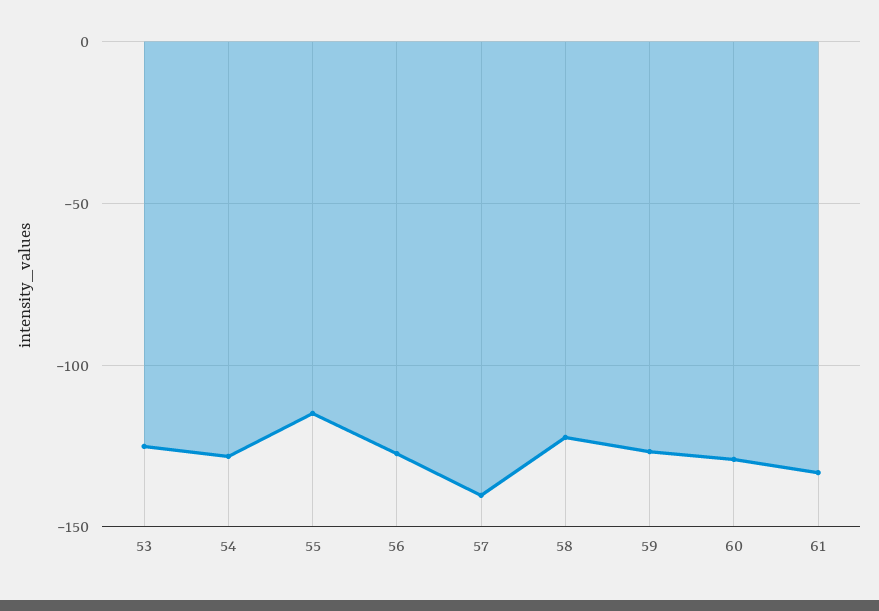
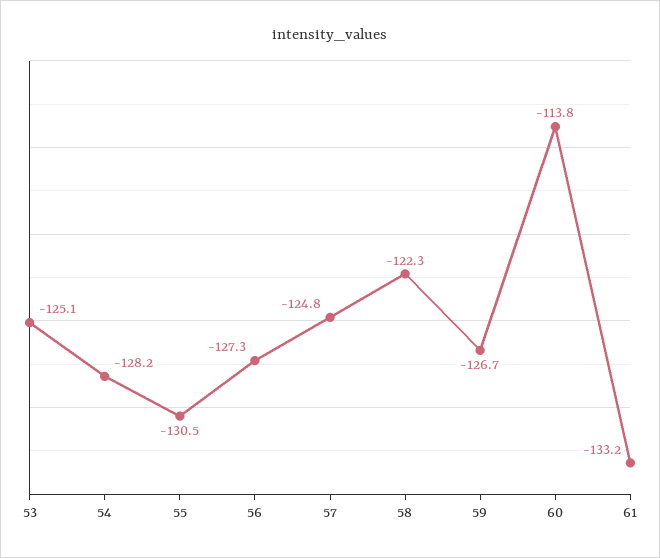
  {
    "53": -125.1,
    "54": -128.2,
-   "55": -115,
+   "55": -130.5,
    "56": -127.3,
-   "57": -140,
+   "57": -124.8,
    "58": -122.3,
    "59": -126.7,
-   "60": -130,
+   "60": -113.8,
    "61": -133.2
  }

